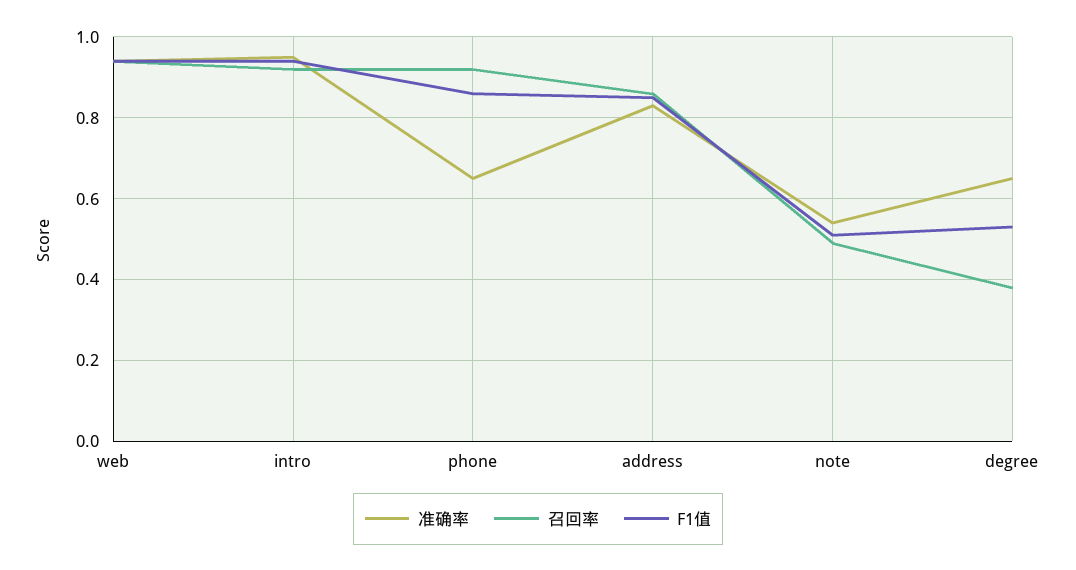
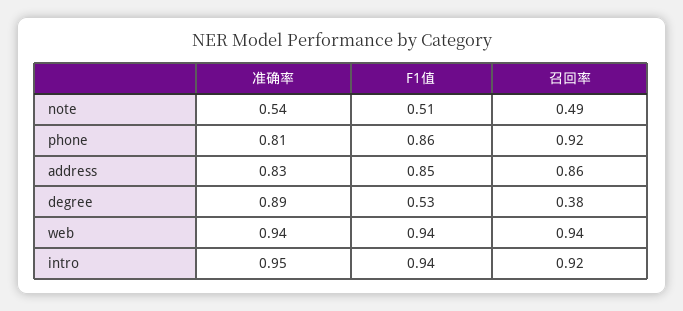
  {
    "准确率": {
      "web": 0.94,
      "intro": 0.95,
-     "phone": 0.65,
+     "phone": 0.81,
      "address": 0.83,
      "note": 0.54,
-     "degree": 0.65
+     "degree": 0.89
    },
    "召回率": {
      "web": 0.94,
      "intro": 0.92,
      "phone": 0.92,
      "address": 0.86,
      "note": 0.49,
      "degree": 0.38
    },
    "F1值": {
      "web": 0.94,
      "intro": 0.94,
      "phone": 0.86,
      "address": 0.85,
      "note": 0.51,
      "degree": 0.53
    }
  }

